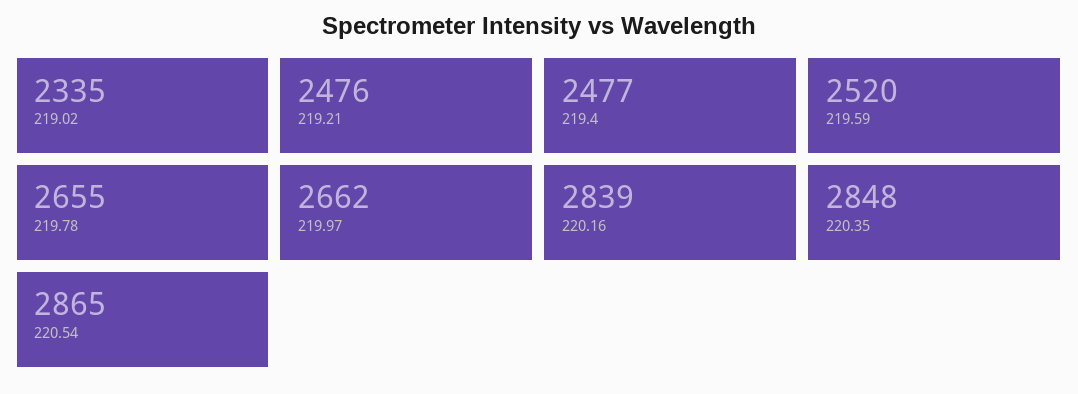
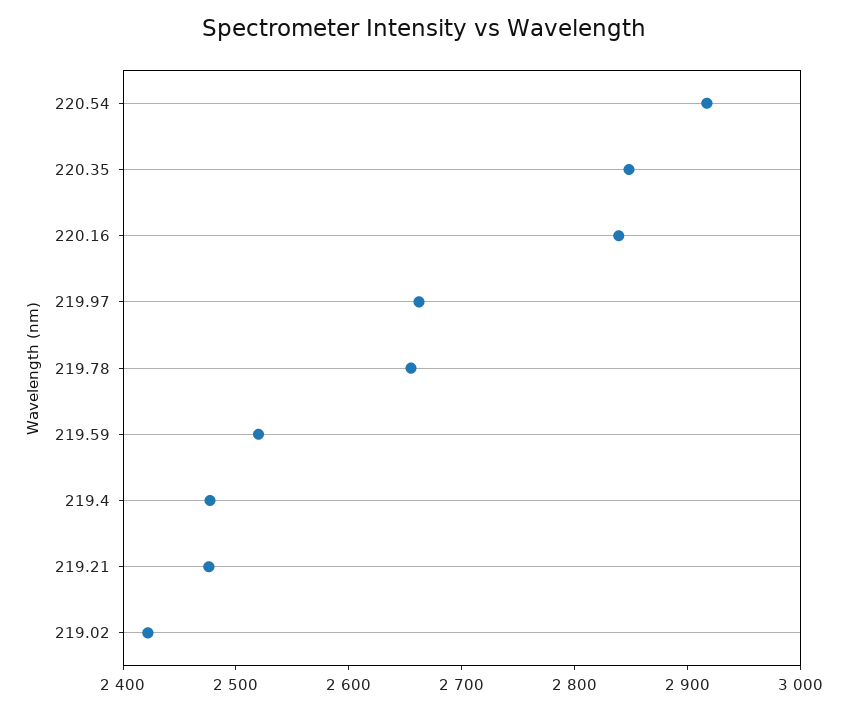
  {
-   "219.02": 2335,
+   "219.02": 2420,
    "219.21": 2476,
    "219.4": 2477,
    "219.59": 2520,
    "219.78": 2655,
    "219.97": 2662,
    "220.16": 2839,
    "220.35": 2848,
-   "220.54": 2865
+   "220.54": 2920
  }

